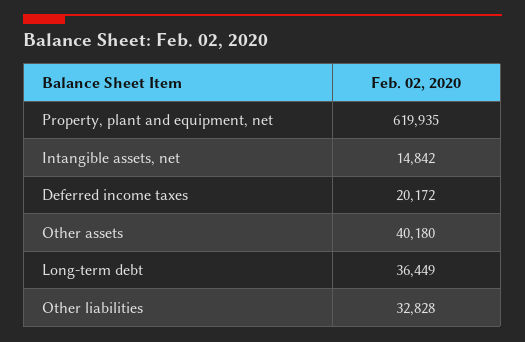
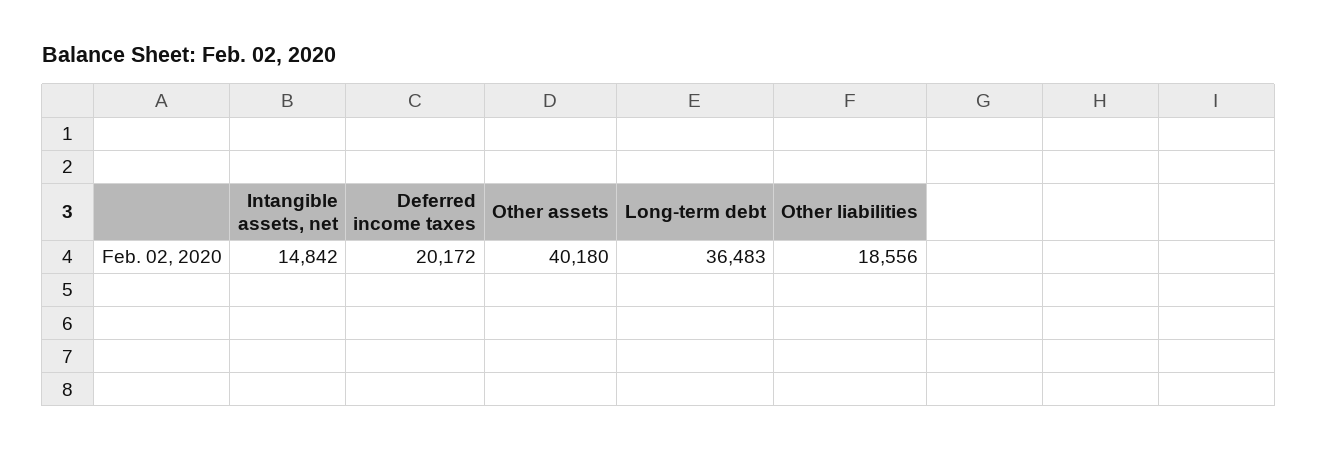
  {
-   "Property, plant and equipment, net": 619935,
    "Intangible assets, net": 14842,
    "Deferred income taxes": 20172,
    "Other assets": 40180,
-   "Long-term debt": 36449,
+   "Long-term debt": 36483,
-   "Other liabilities": 32828
+   "Other liabilities": 18556
  }

